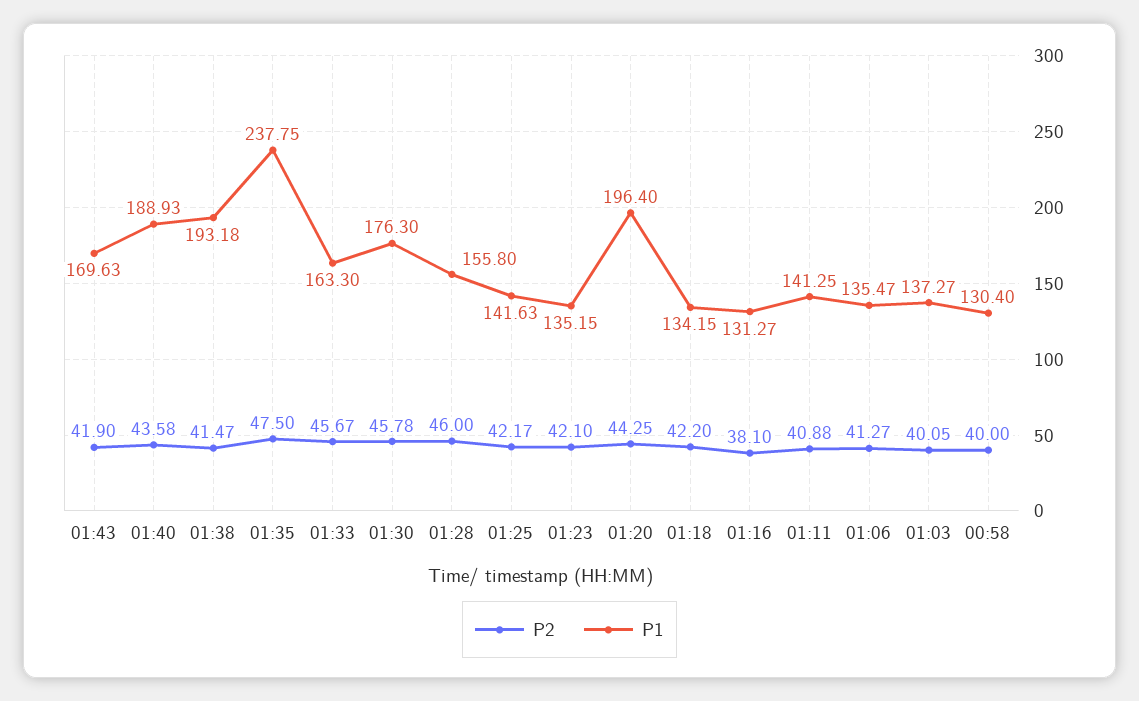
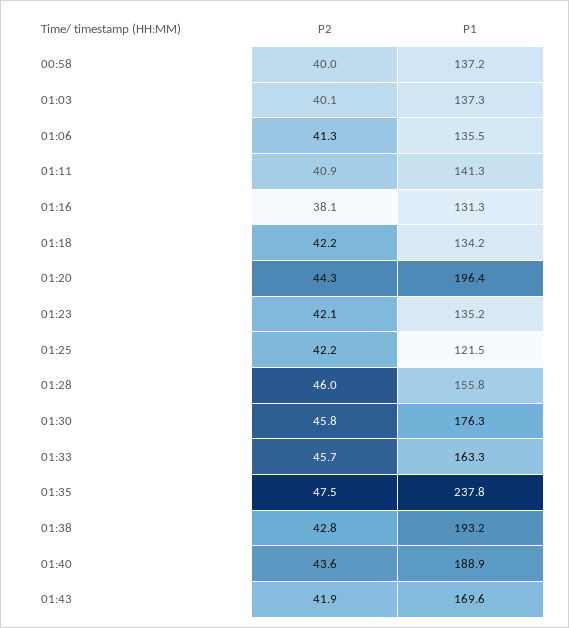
  {
    "P2": {
      "01:43": 41.9,
      "01:40": 43.58,
-     "01:38": 41.47,
+     "01:38": 42.8,
      "01:35": 47.5,
      "01:33": 45.67,
      "01:30": 45.78,
      "01:28": 46,
      "01:25": 42.17,
      "01:23": 42.1,
      "01:20": 44.25,
      "01:18": 42.2,
      "01:16": 38.1,
      "01:11": 40.88,
      "01:06": 41.27,
      "01:03": 40.05,
      "00:58": 40
    },
    "P1": {
      "01:43": 169.63,
      "01:40": 188.93,
      "01:38": 193.18,
      "01:35": 237.75,
      "01:33": 163.3,
      "01:30": 176.3,
      "01:28": 155.8,
-     "01:25": 141.63,
+     "01:25": 121.5,
      "01:23": 135.15,
      "01:20": 196.4,
      "01:18": 134.15,
      "01:16": 131.27,
      "01:11": 141.25,
      "01:06": 135.47,
      "01:03": 137.27,
-     "00:58": 130.4
+     "00:58": 137.2
    }
  }

